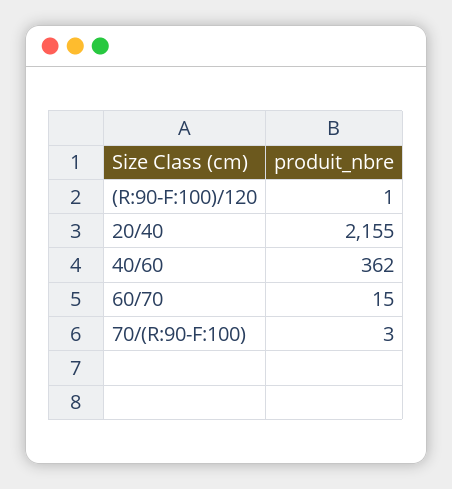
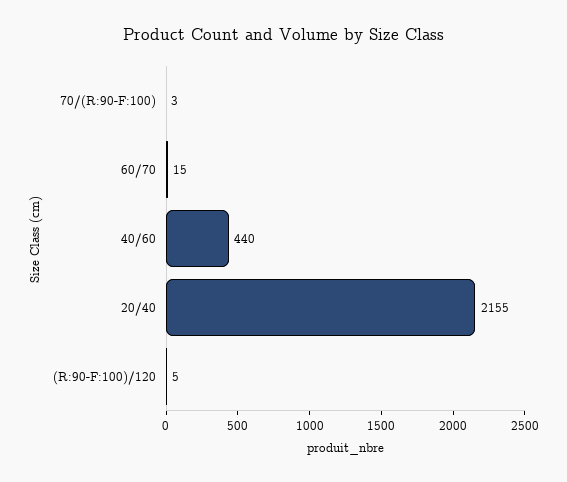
  {
-   "(R:90-F:100)/120": 1,
+   "(R:90-F:100)/120": 5,
    "20/40": 2155,
-   "40/60": 362,
+   "40/60": 440,
    "60/70": 15,
    "70/(R:90-F:100)": 3
  }

